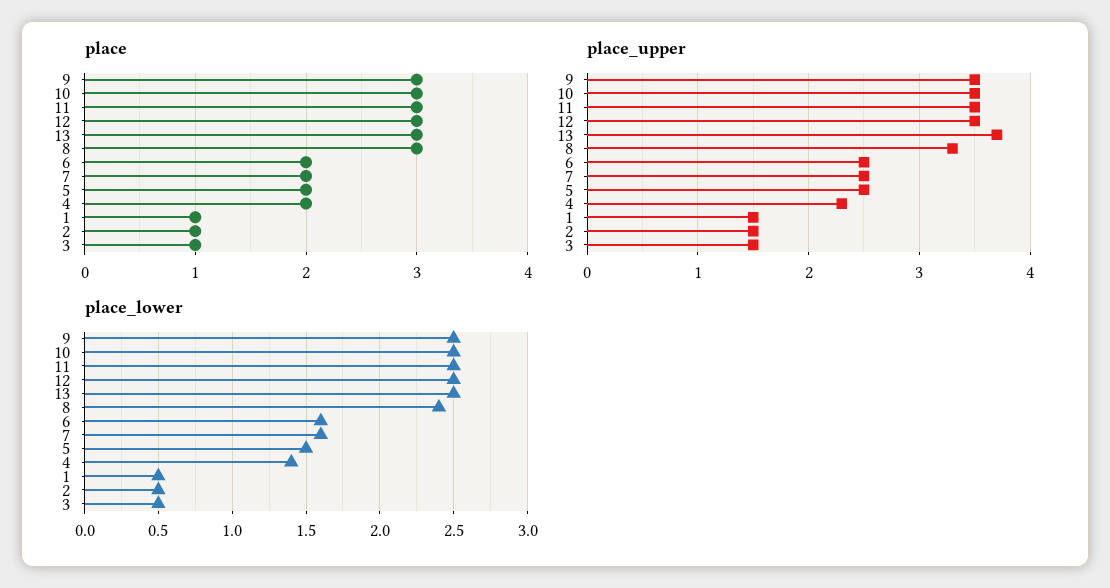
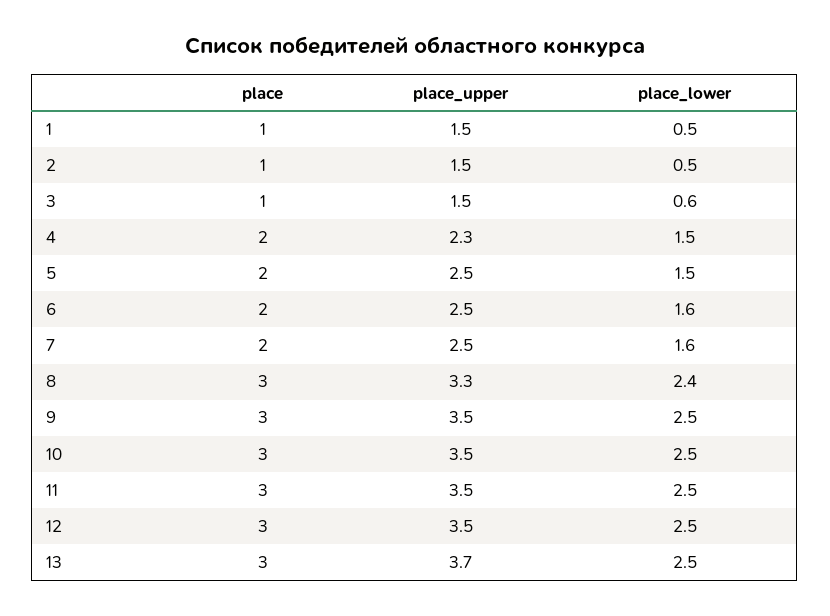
  {
    "place": {
      "9": 3,
      "10": 3,
      "11": 3,
      "12": 3,
      "13": 3,
      "8": 3,
      "6": 2,
      "7": 2,
      "5": 2,
      "4": 2,
      "1": 1,
      "2": 1,
      "3": 1
    },
    "place_upper": {
      "9": 3.5,
      "10": 3.5,
      "11": 3.5,
      "12": 3.5,
      "13": 3.7,
      "8": 3.3,
      "6": 2.5,
      "7": 2.5,
      "5": 2.5,
      "4": 2.3,
      "1": 1.5,
      "2": 1.5,
      "3": 1.5
    },
    "place_lower": {
      "9": 2.5,
      "10": 2.5,
      "11": 2.5,
      "12": 2.5,
      "13": 2.5,
      "8": 2.4,
      "6": 1.6,
      "7": 1.6,
      "5": 1.5,
-     "4": 1.4,
+     "4": 1.5,
      "1": 0.5,
      "2": 0.5,
-     "3": 0.5
+     "3": 0.6
    }
  }

